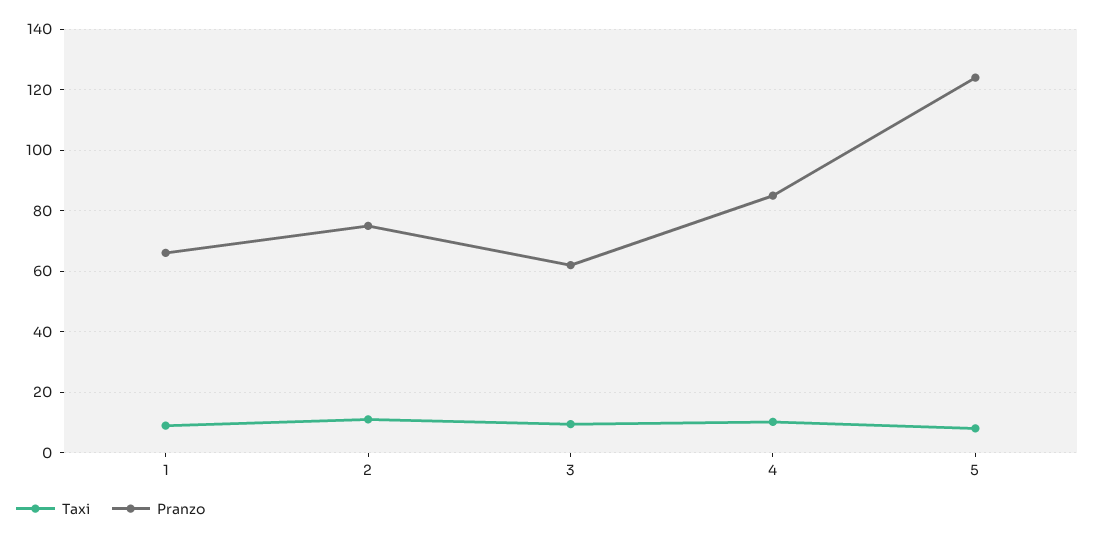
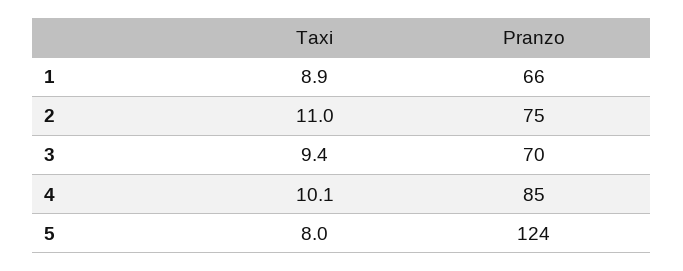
  {
    "Taxi": {
      "1": 8.9,
      "2": 11,
      "3": 9.4,
      "4": 10.1,
      "5": 8
    },
    "Pranzo": {
      "1": 66,
      "2": 75,
-     "3": 62,
+     "3": 70,
      "4": 85,
      "5": 124
    }
  }

